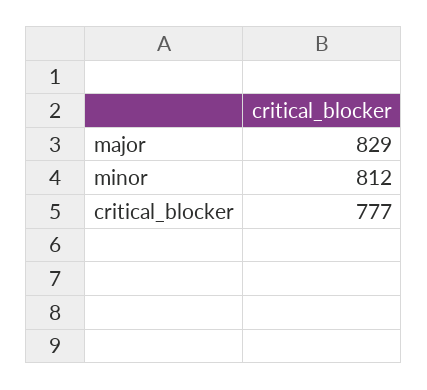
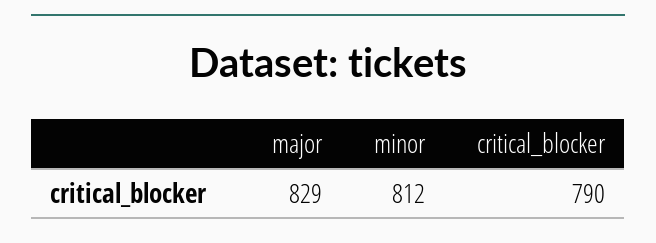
  {
    "major": 829,
    "minor": 812,
-   "critical_blocker": 777
+   "critical_blocker": 790
  }

